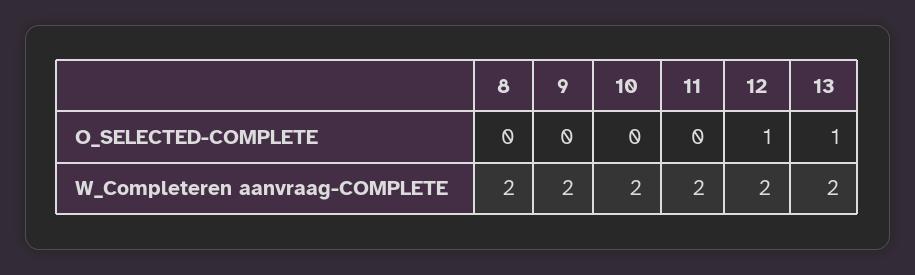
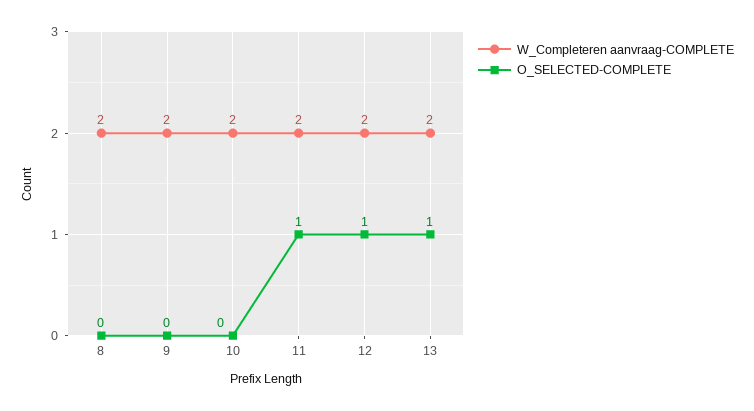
  {
    "O_SELECTED-COMPLETE": {
      "8": 0,
      "9": 0,
      "10": 0,
-     "11": 0,
+     "11": 1,
      "12": 1,
      "13": 1
    },
    "W_Completeren aanvraag-COMPLETE": {
      "8": 2,
      "9": 2,
      "10": 2,
      "11": 2,
      "12": 2,
      "13": 2
    }
  }

